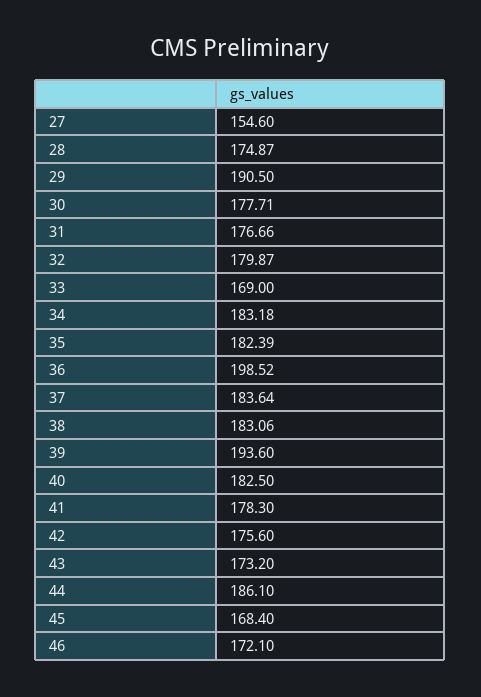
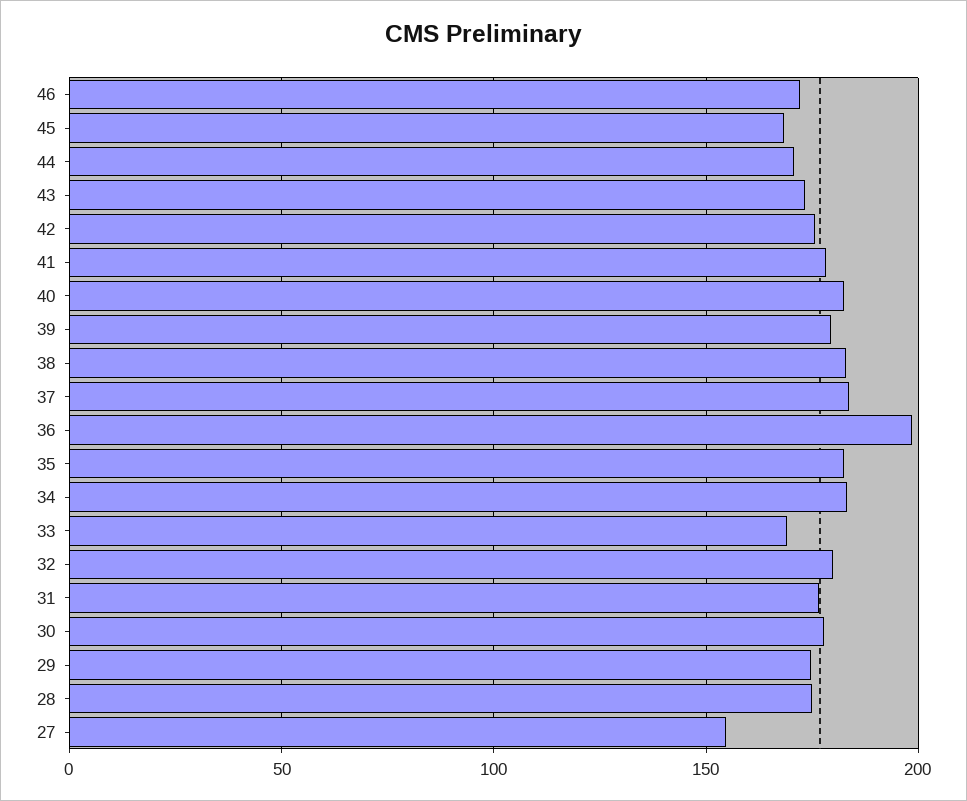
  {
    "27": 154.6,
    "28": 174.87,
-   "29": 190.5,
+   "29": 175,
    "30": 177.71,
    "31": 176.66,
    "32": 179.87,
    "33": 169,
    "34": 183.18,
    "35": 182.39,
    "36": 198.52,
    "37": 183.64,
    "38": 183.06,
-   "39": 193.6,
+   "39": 180,
    "40": 182.5,
    "41": 178.3,
    "42": 175.6,
    "43": 173.2,
-   "44": 186.1,
+   "44": 170,
    "45": 168.4,
    "46": 172.1
  }

